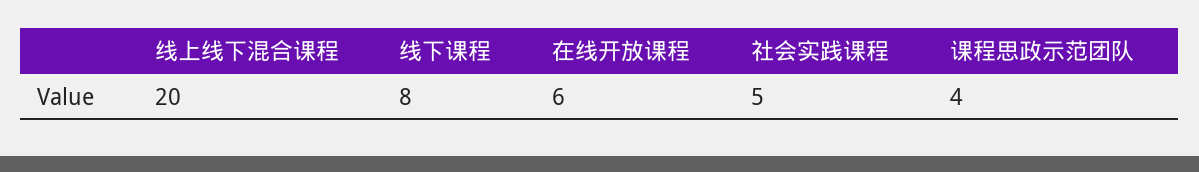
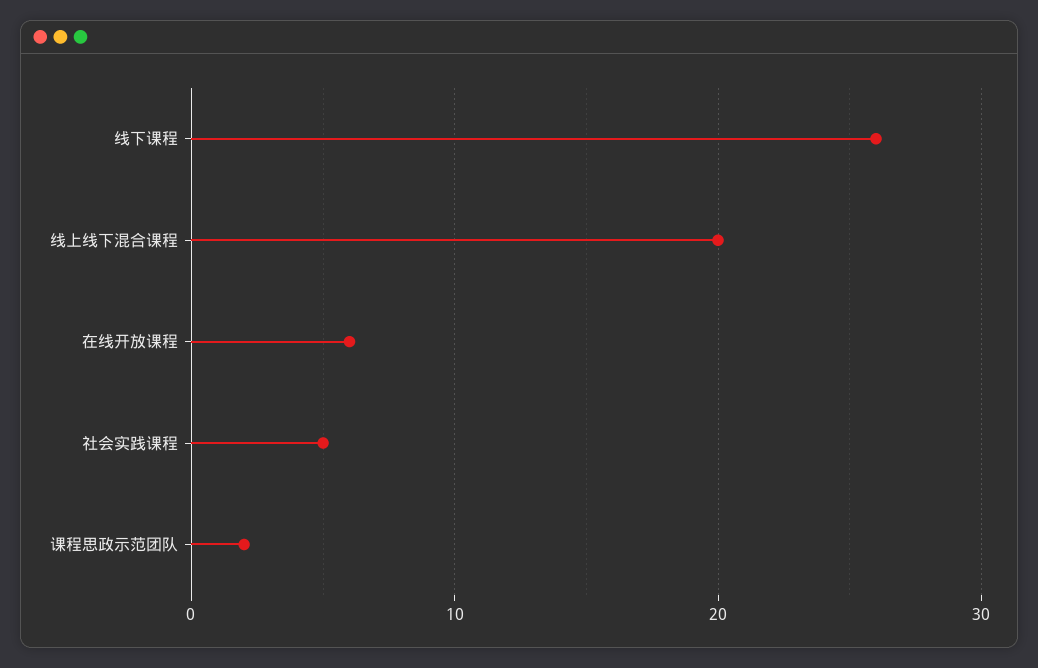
  {
    "线上线下混合课程": 20,
-   "线下课程": 8,
+   "线下课程": 26,
    "在线开放课程": 6,
    "社会实践课程": 5,
-   "课程思政示范团队": 4
+   "课程思政示范团队": 2
  }

